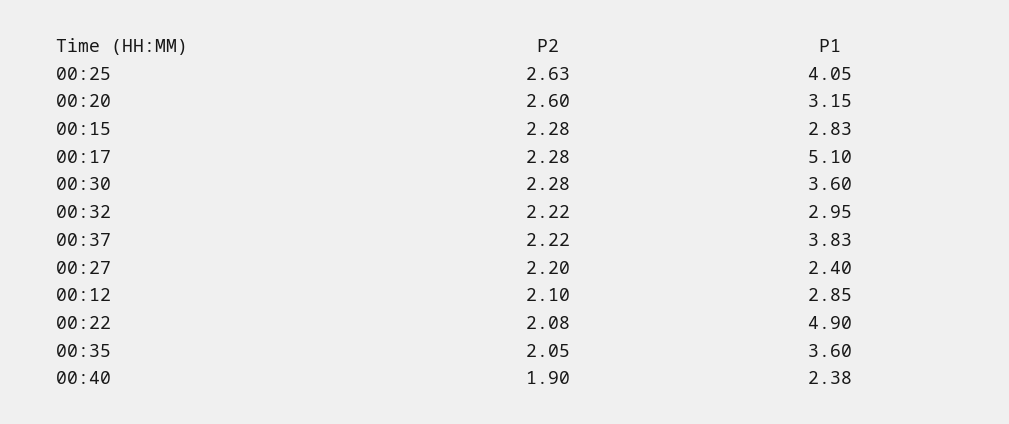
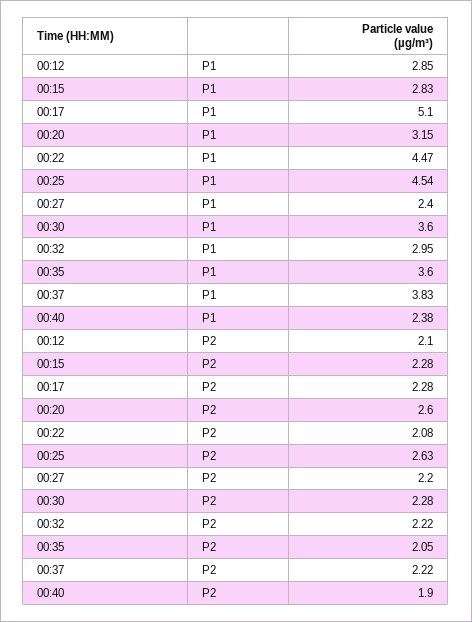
  {
    "P2": {
      "00:25": 2.63,
      "00:20": 2.6,
      "00:15": 2.28,
      "00:17": 2.28,
      "00:30": 2.28,
      "00:32": 2.22,
      "00:37": 2.22,
      "00:27": 2.2,
      "00:12": 2.1,
      "00:22": 2.08,
      "00:35": 2.05,
      "00:40": 1.9
    },
    "P1": {
-     "00:25": 4.05,
+     "00:25": 4.54,
      "00:20": 3.15,
      "00:15": 2.83,
      "00:17": 5.1,
      "00:30": 3.6,
      "00:32": 2.95,
      "00:37": 3.83,
      "00:27": 2.4,
      "00:12": 2.85,
-     "00:22": 4.9,
+     "00:22": 4.47,
      "00:35": 3.6,
      "00:40": 2.38
    }
  }

